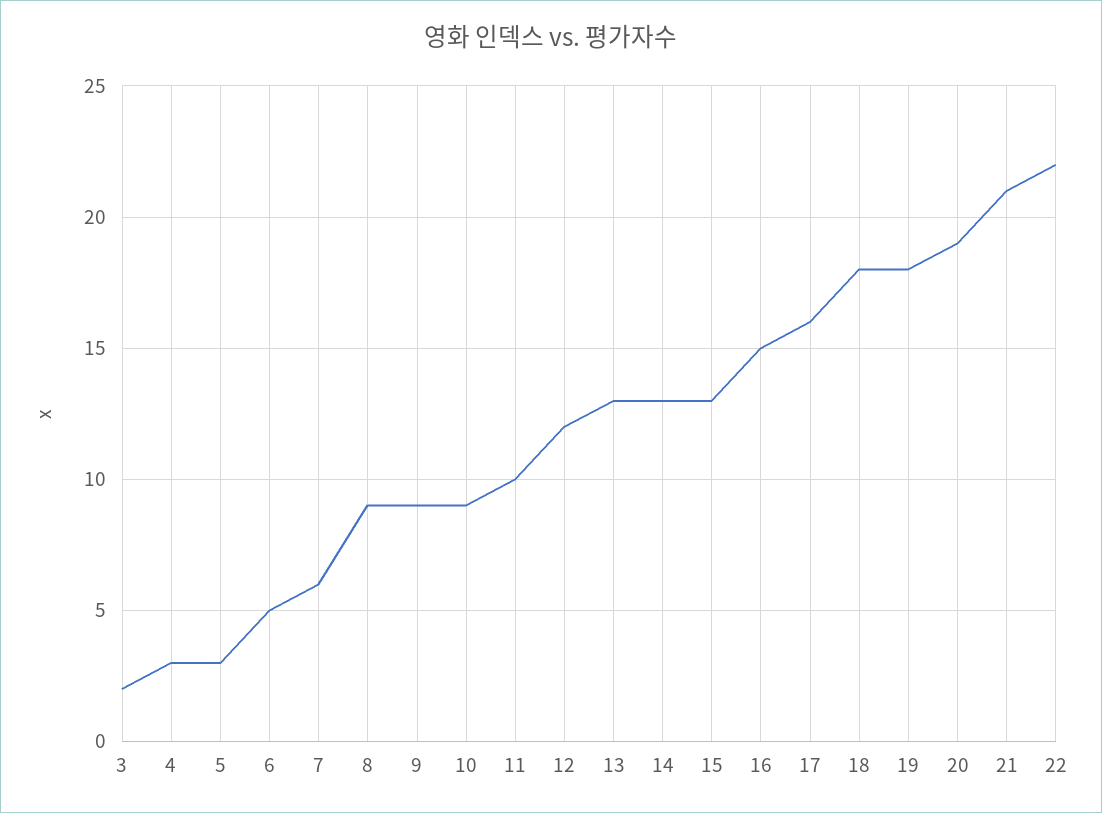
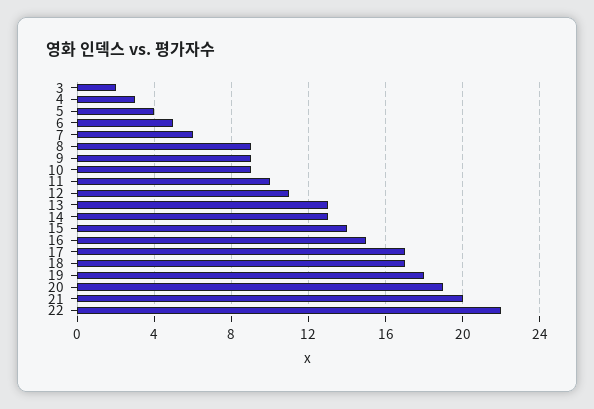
  {
    "3": 2,
    "4": 3,
-   "5": 3,
+   "5": 4,
    "6": 5,
    "7": 6,
    "8": 9,
    "9": 9,
    "10": 9,
    "11": 10,
-   "12": 12,
+   "12": 11,
    "13": 13,
    "14": 13,
-   "15": 13,
+   "15": 14,
    "16": 15,
-   "17": 16,
+   "17": 17,
-   "18": 18,
+   "18": 17,
    "19": 18,
    "20": 19,
-   "21": 21,
+   "21": 20,
    "22": 22
  }

